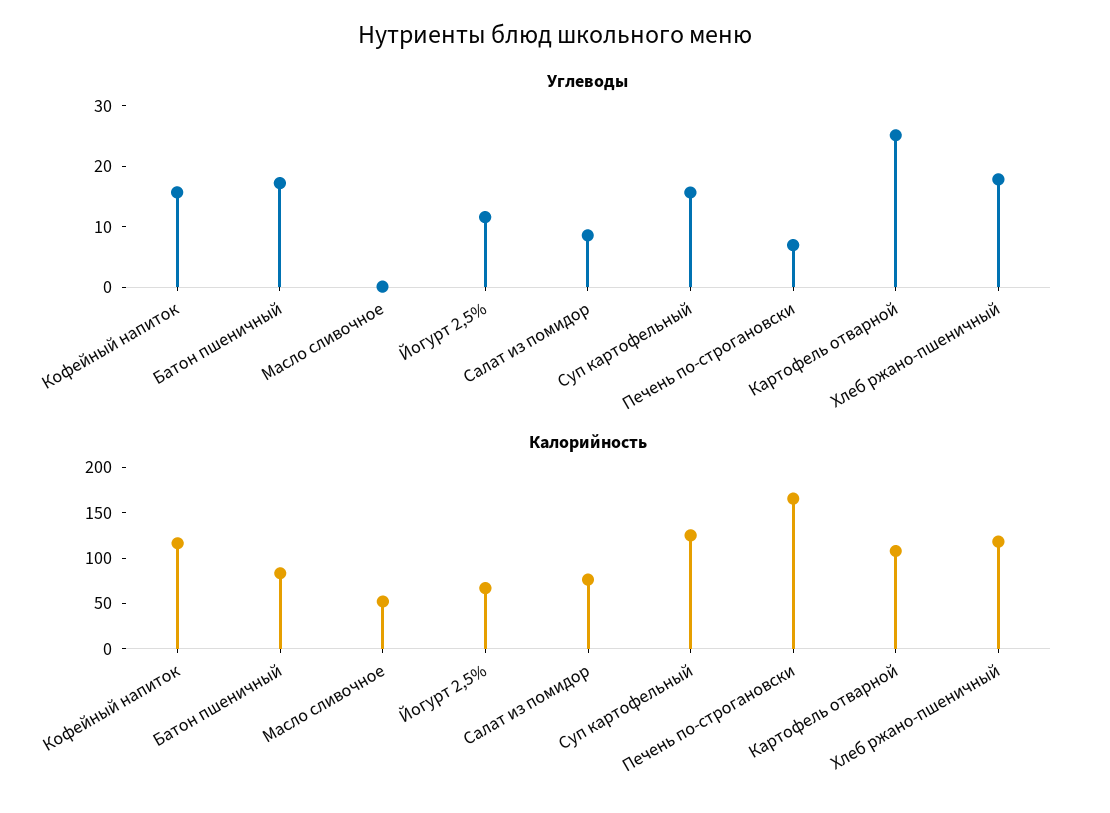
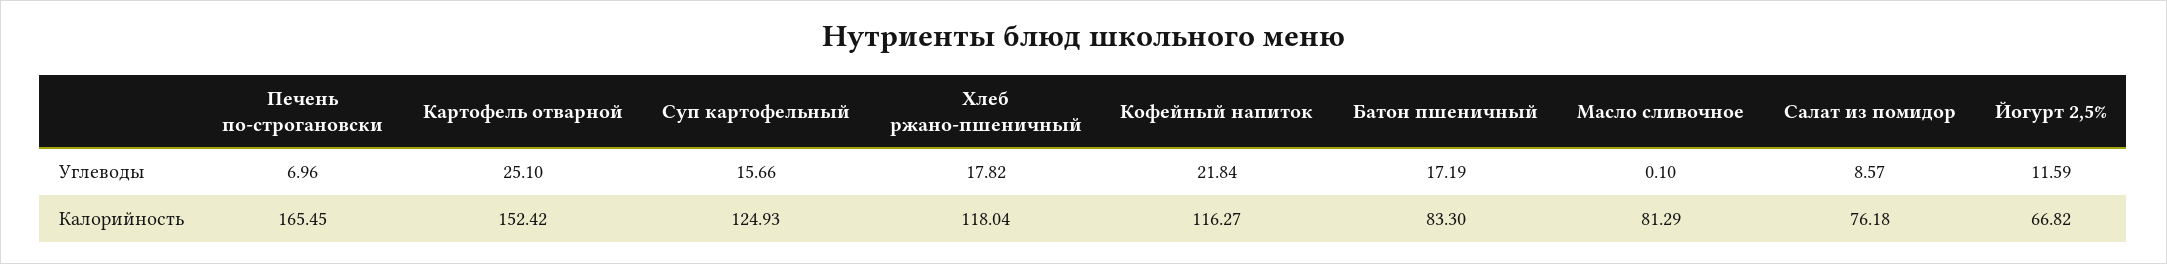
  {
    "Углеводы": {
-     "Кофейный напиток": 16,
+     "Кофейный напиток": 21.84,
      "Батон пшеничный": 17.19,
      "Масло сливочное": 0.1,
      "Йогурт 2,5%": 11.59,
      "Салат из помидор": 8.57,
      "Суп картофельный": 15.66,
      "Печень по-строгановски": 6.96,
      "Картофель отварной": 25.1,
      "Хлеб ржано-пшеничный": 17.82
    },
    "Калорийность": {
      "Кофейный напиток": 116.27,
      "Батон пшеничный": 83.3,
-     "Масло сливочное": 50,
+     "Масло сливочное": 81.29,
      "Йогурт 2,5%": 66.82,
      "Салат из помидор": 76.18,
      "Суп картофельный": 124.93,
      "Печень по-строгановски": 165.45,
-     "Картофель отварной": 110,
+     "Картофель отварной": 152.42,
      "Хлеб ржано-пшеничный": 118.04
    }
  }

